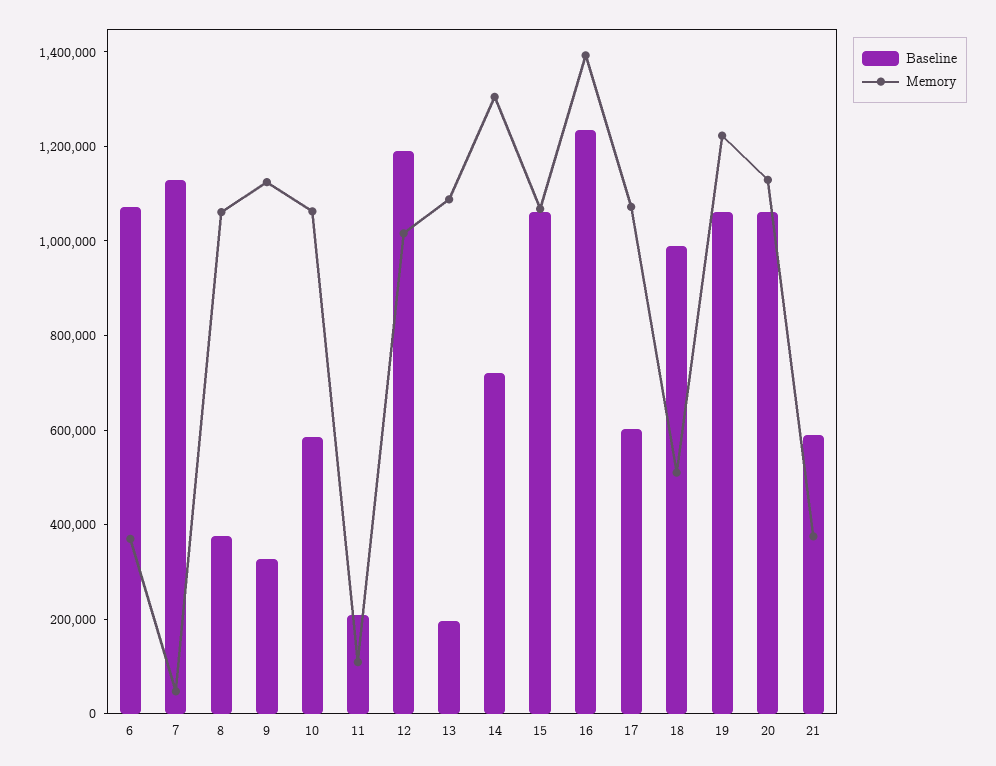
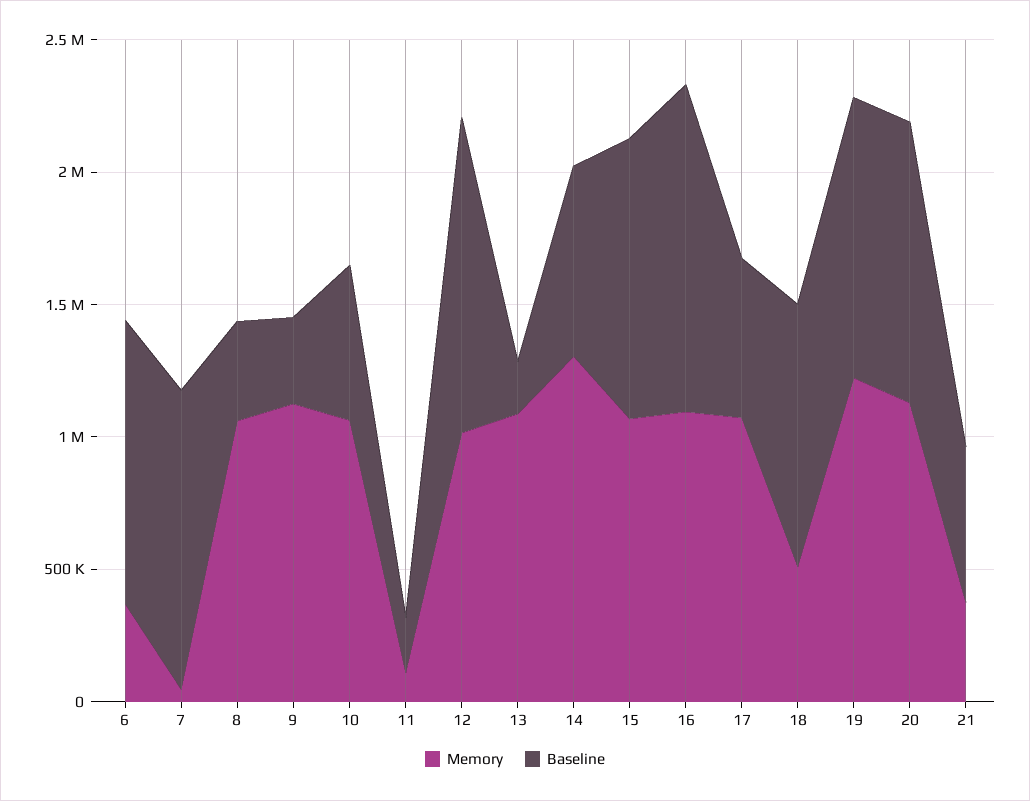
  {
    "Baseline": {
      "6": 1050000,
      "7": 1150000,
      "8": 400000,
      "9": 350000,
      "10": 600000,
      "11": 200000,
      "12": 1200000,
      "13": 200000,
      "14": 700000,
      "15": 1050000,
      "16": 1250000,
      "17": 600000,
      "18": 1000000,
      "19": 1050000,
      "20": 1050000,
      "21": 600000
    },
    "Memory": {
      "6": 350000,
      "7": 50000,
      "8": 1050000,
      "9": 1100000,
      "10": 1050000,
      "11": 100000,
      "12": 1000000,
      "13": 1100000,
      "14": 1300000,
      "15": 1050000,
-     "16": 1400000,
+     "16": 1100000,
      "17": 1050000,
      "18": 500000,
      "19": 1200000,
      "20": 1150000,
      "21": 400000
    }
  }

